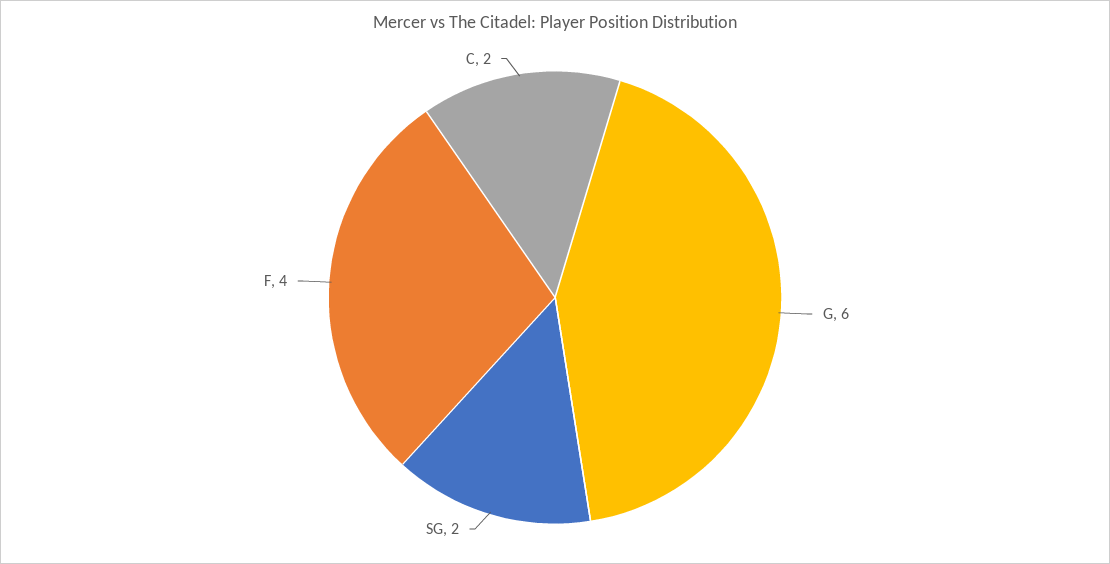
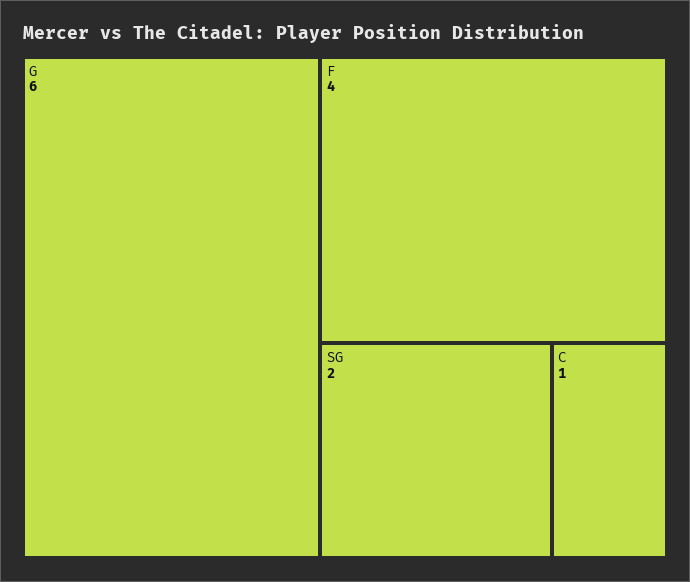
  {
    "G": 6,
    "SG": 2,
    "F": 4,
-   "C": 2
+   "C": 1
  }

